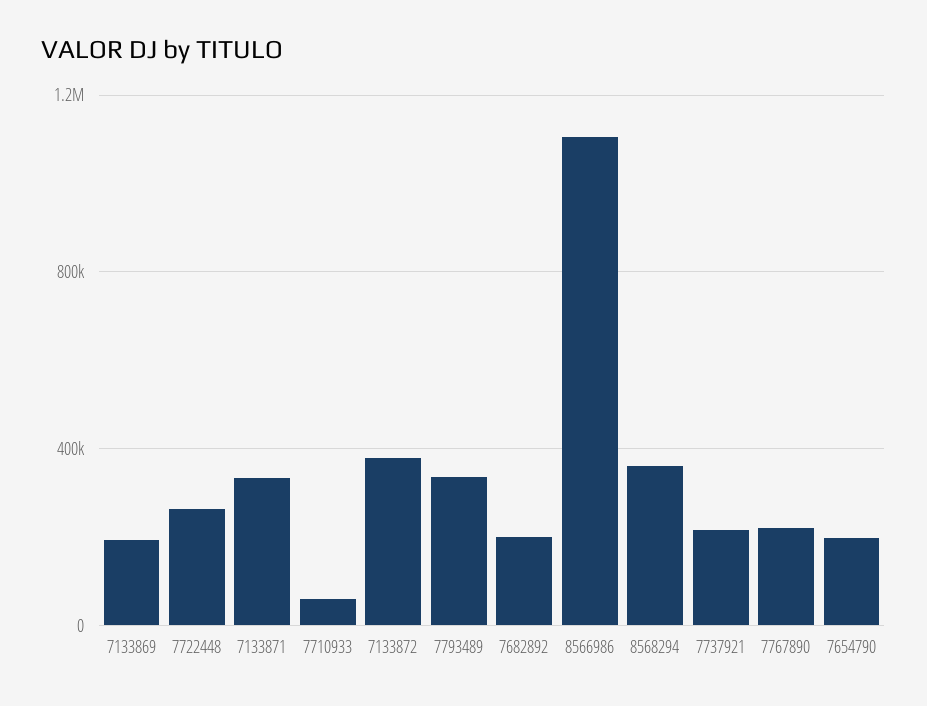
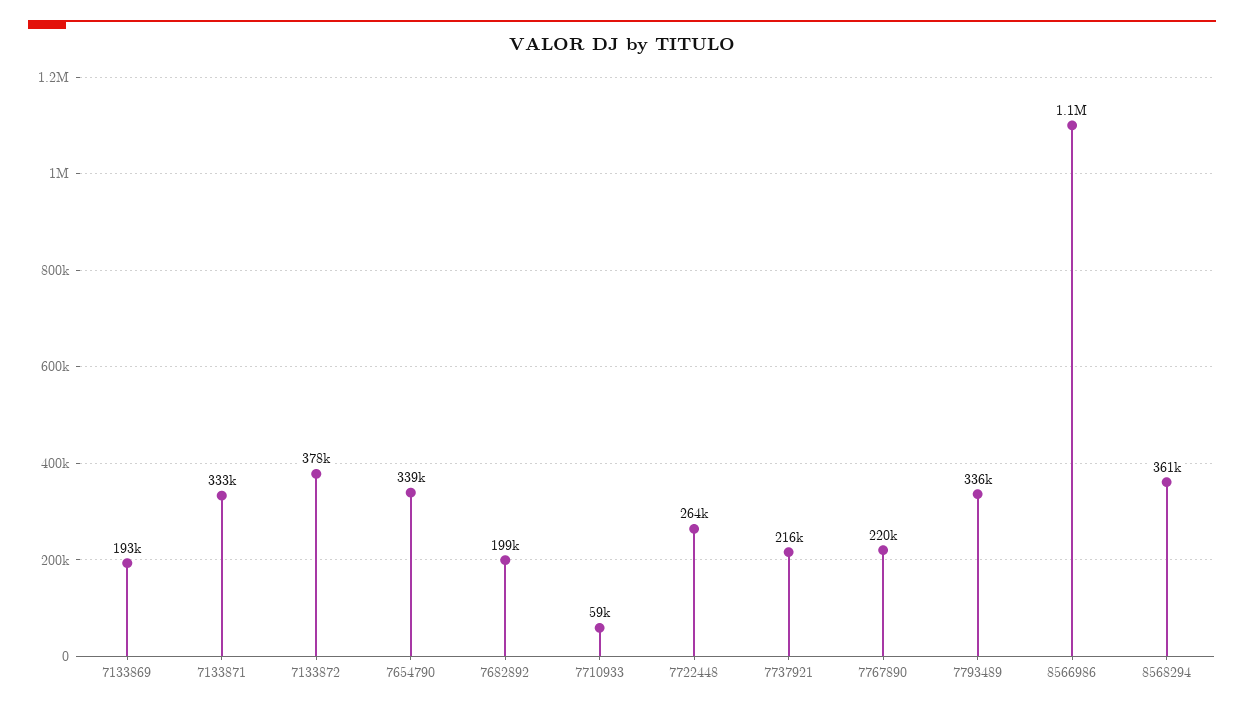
  {
    "7133869": 193000,
    "7722448": 264000,
    "7133871": 333000,
    "7710933": 59000,
    "7133872": 378000,
    "7793489": 336000,
    "7682892": 199000,
    "8566986": 1100000,
    "8568294": 361000,
    "7737921": 216000,
    "7767890": 220000,
-   "7654790": 200000
+   "7654790": 339000
  }

